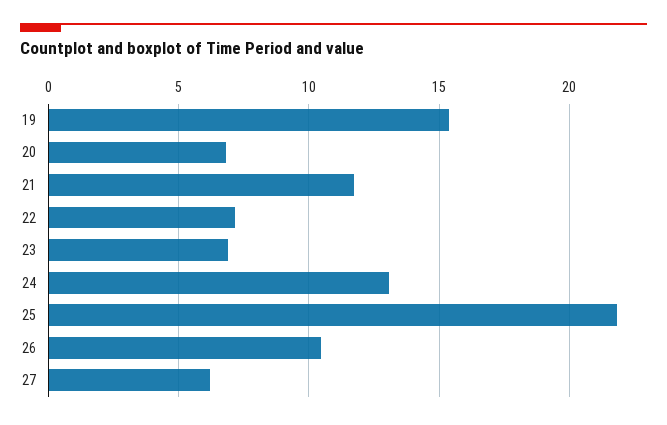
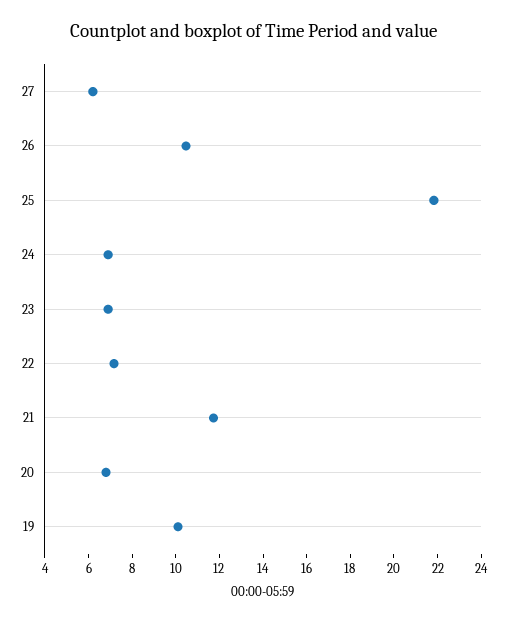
  {
-   "19": 15.5,
+   "19": 10,
    "20": 7,
    "21": 11.5,
    "22": 7,
    "23": 7,
-   "24": 13,
+   "24": 7,
    "25": 22,
    "26": 10.5,
    "27": 6
  }

